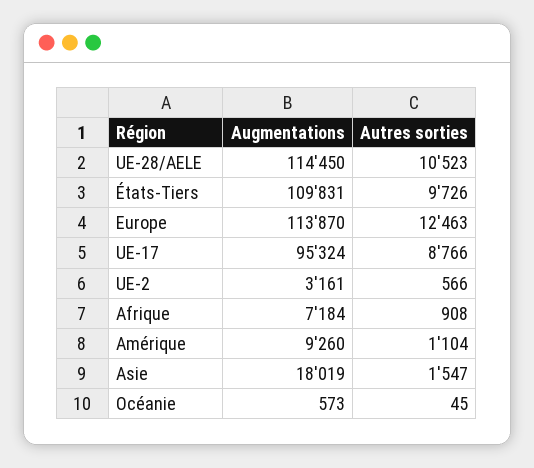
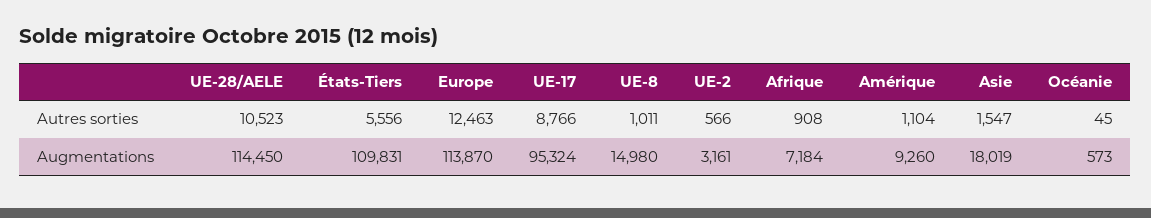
  {
    "Augmentations": {
      "UE-28/AELE": 114450,
      "États-Tiers": 109831,
      "Europe": 113870,
      "UE-17": 95324,
      "UE-2": 3161,
      "Afrique": 7184,
      "Amérique": 9260,
      "Asie": 18019,
-     "Océanie": 573
+     "Océanie": 573,
+     "UE-8": 14980
    },
    "Autres sorties": {
      "UE-28/AELE": 10523,
-     "États-Tiers": 9726,
+     "États-Tiers": 5556,
      "Europe": 12463,
      "UE-17": 8766,
      "UE-2": 566,
      "Afrique": 908,
      "Amérique": 1104,
      "Asie": 1547,
-     "Océanie": 45
+     "Océanie": 45,
+     "UE-8": 1011
    }
  }

